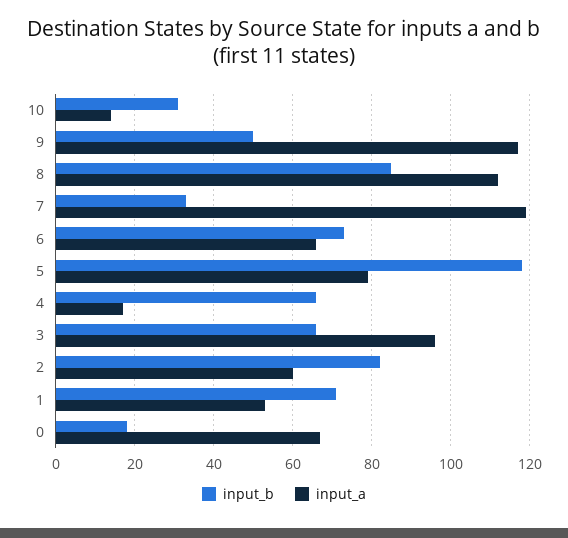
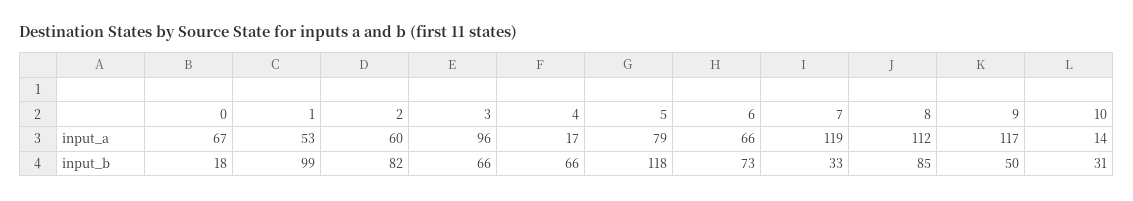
  {
    "input_b": {
      "10": 31,
      "9": 50,
      "8": 85,
      "7": 33,
      "6": 73,
      "5": 118,
      "4": 66,
      "3": 66,
      "2": 82,
-     "1": 70,
+     "1": 99,
      "0": 18
    },
    "input_a": {
      "10": 14,
      "9": 117,
      "8": 112,
      "7": 119,
      "6": 66,
      "5": 79,
      "4": 17,
      "3": 96,
      "2": 60,
      "1": 53,
      "0": 67
    }
  }

